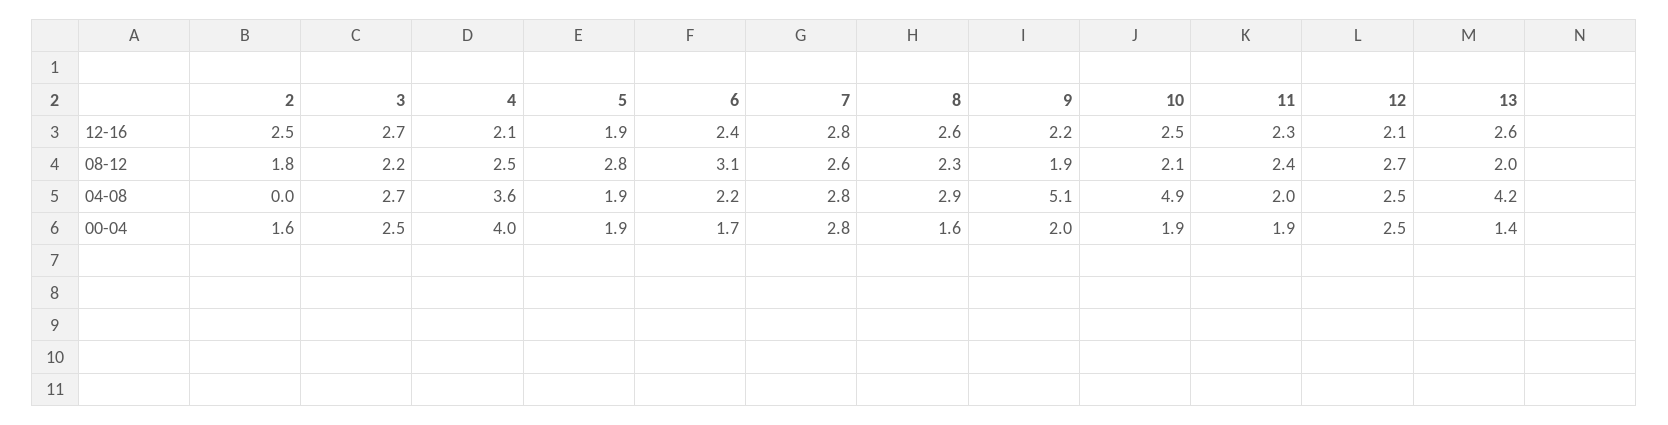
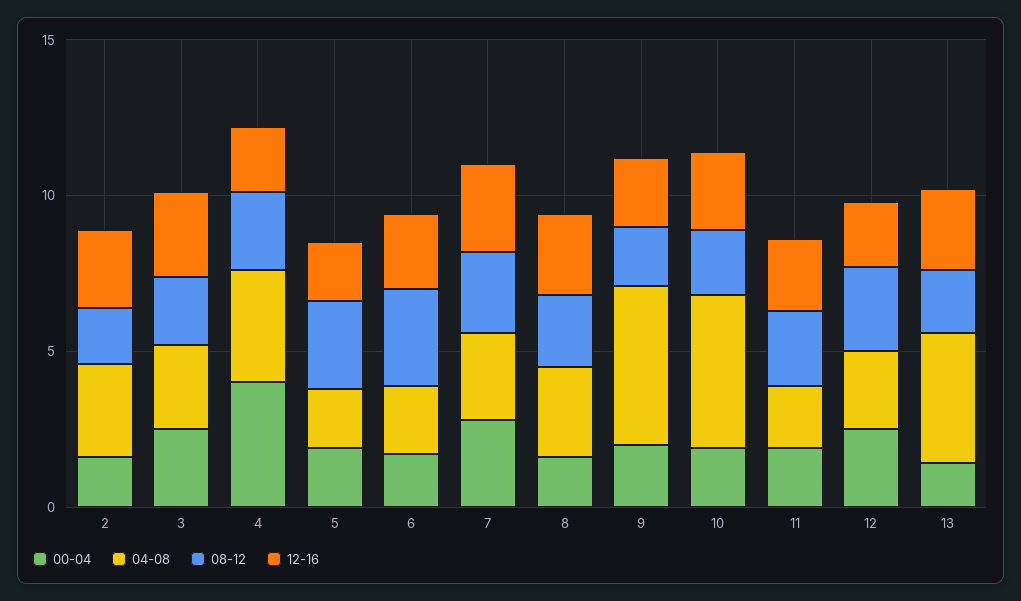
  {
    "12-16": {
      "2": 2.5,
      "3": 2.7,
      "4": 2.1,
      "5": 1.9,
      "6": 2.4,
      "7": 2.8,
      "8": 2.6,
      "9": 2.2,
      "10": 2.5,
      "11": 2.3,
      "12": 2.1,
      "13": 2.6
    },
    "08-12": {
      "2": 1.8,
      "3": 2.2,
      "4": 2.5,
      "5": 2.8,
      "6": 3.1,
      "7": 2.6,
      "8": 2.3,
      "9": 1.9,
      "10": 2.1,
      "11": 2.4,
      "12": 2.7,
      "13": 2
    },
    "04-08": {
-     "2": 0,
+     "2": 3,
      "3": 2.7,
      "4": 3.6,
      "5": 1.9,
      "6": 2.2,
      "7": 2.8,
      "8": 2.9,
      "9": 5.1,
      "10": 4.9,
      "11": 2,
      "12": 2.5,
      "13": 4.2
    },
    "00-04": {
      "2": 1.6,
      "3": 2.5,
      "4": 4,
      "5": 1.9,
      "6": 1.7,
      "7": 2.8,
      "8": 1.6,
      "9": 2,
      "10": 1.9,
      "11": 1.9,
      "12": 2.5,
      "13": 1.4
    }
  }

